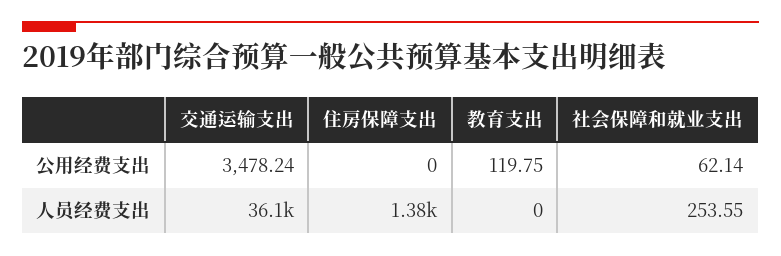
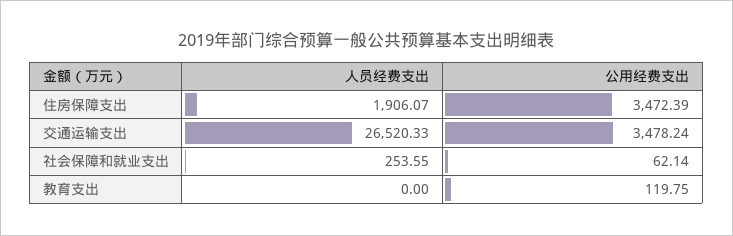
  {
    "交通运输支出": {
      "公用经费支出": 3478.24,
-     "人员经费支出": 36100
+     "人员经费支出": 26520.33
    },
    "住房保障支出": {
-     "公用经费支出": 0,
+     "公用经费支出": 3472.39,
-     "人员经费支出": 1380
+     "人员经费支出": 1906.07
    },
    "教育支出": {
      "公用经费支出": 119.75,
      "人员经费支出": 0
    },
    "社会保障和就业支出": {
      "公用经费支出": 62.14,
      "人员经费支出": 253.55
    }
  }

